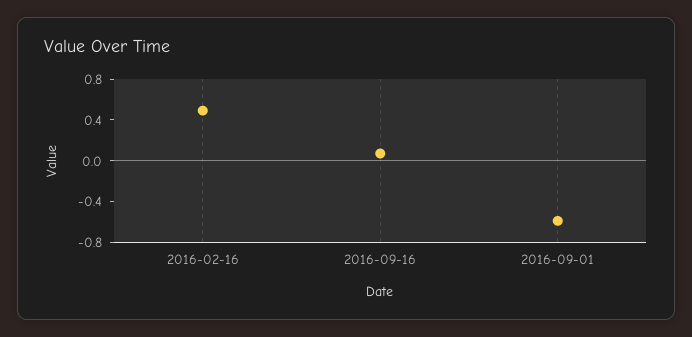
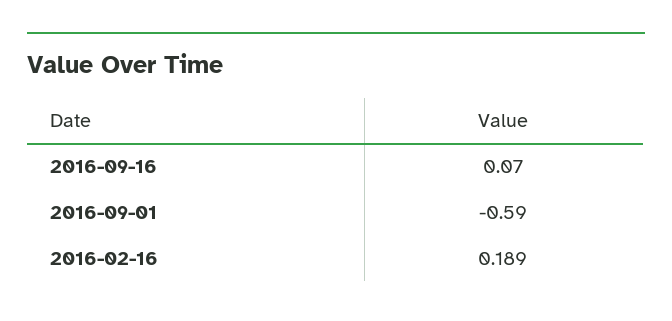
  {
-   "2016-02-16": 0.5,
+   "2016-02-16": 0.189,
    "2016-09-16": 0.07,
    "2016-09-01": -0.59
  }

